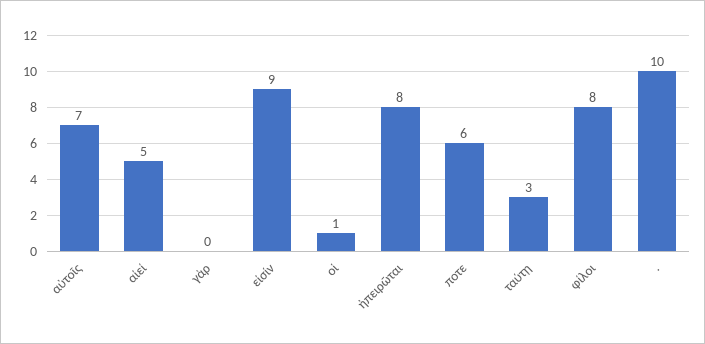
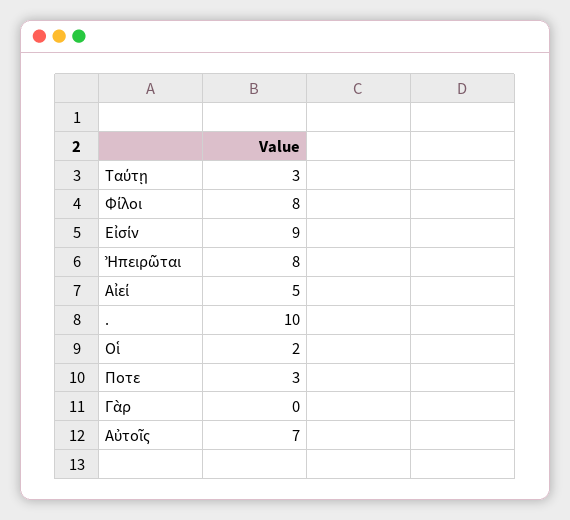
  {
    "αὐτοῖς": 7,
    "αἰεί": 5,
    "γὰρ": 0,
    "εἰσίν": 9,
-   "οἱ": 1,
+   "οἱ": 2,
    "ἠπειρῶται": 8,
-   "ποτε": 6,
+   "ποτε": 3,
    "ταύτῃ": 3,
    "φίλοι": 8,
    ".": 10
  }

